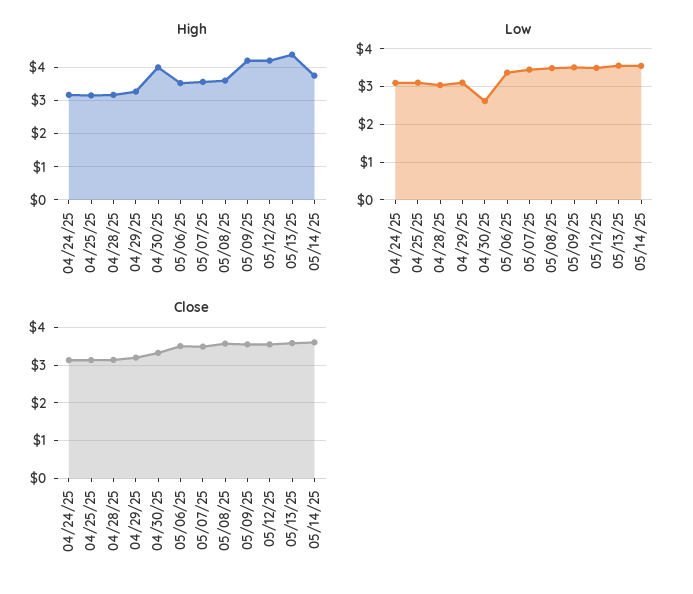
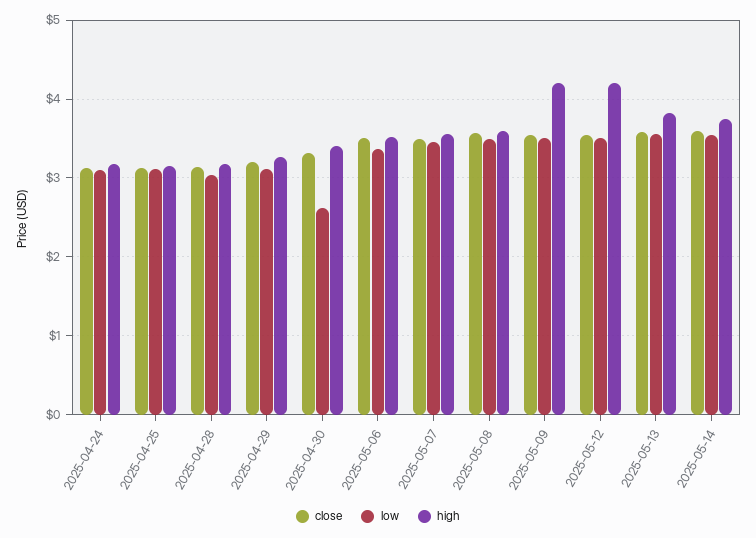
  {
    "High": {
      "04/24/25": 3.2,
      "04/25/25": 3.2,
      "04/28/25": 3.2,
      "04/29/25": 3.3,
-     "04/30/25": 4,
+     "04/30/25": 3.4,
      "05/06/25": 3.5,
      "05/07/25": 3.6,
      "05/08/25": 3.6,
      "05/09/25": 4.2,
      "05/12/25": 4.2,
-     "05/13/25": 4.4,
+     "05/13/25": 3.8,
      "05/14/25": 3.8
    },
    "Low": {
      "04/24/25": 3.1,
      "04/25/25": 3.1,
      "04/28/25": 3,
      "04/29/25": 3.1,
      "04/30/25": 2.6,
      "05/06/25": 3.4,
      "05/07/25": 3.5,
      "05/08/25": 3.5,
      "05/09/25": 3.5,
      "05/12/25": 3.5,
      "05/13/25": 3.6,
      "05/14/25": 3.6
    },
    "Close": {
      "04/24/25": 3.1,
      "04/25/25": 3.1,
      "04/28/25": 3.1,
      "04/29/25": 3.2,
      "04/30/25": 3.3,
      "05/06/25": 3.5,
      "05/07/25": 3.5,
      "05/08/25": 3.6,
      "05/09/25": 3.6,
      "05/12/25": 3.6,
      "05/13/25": 3.6,
      "05/14/25": 3.6
    }
  }

